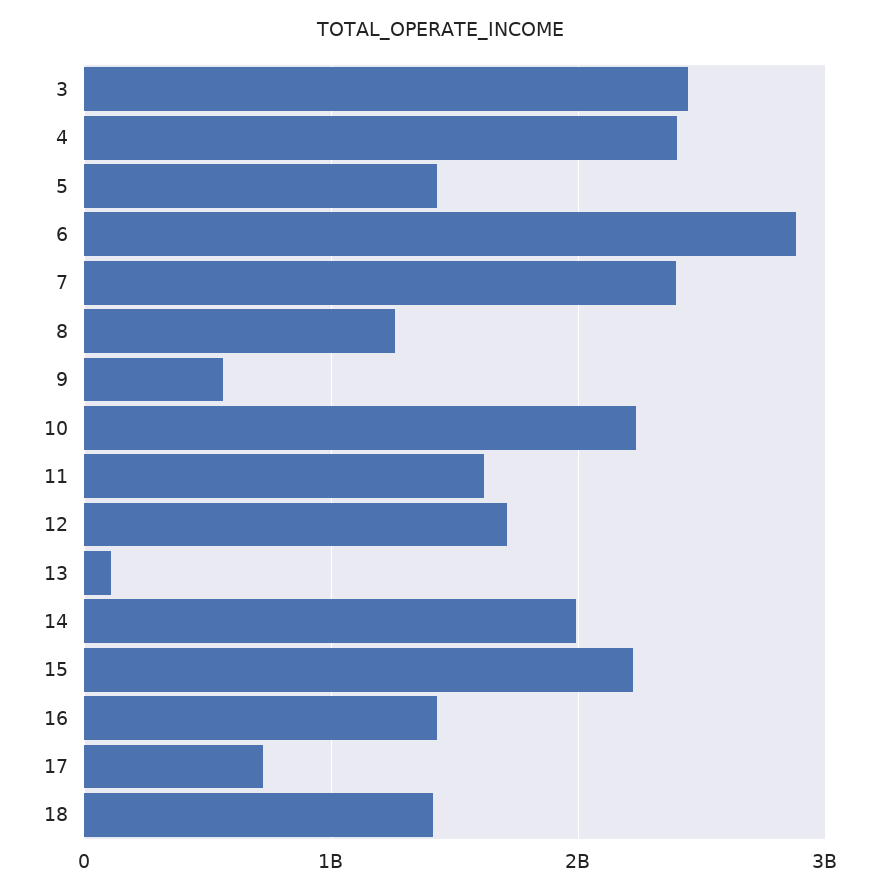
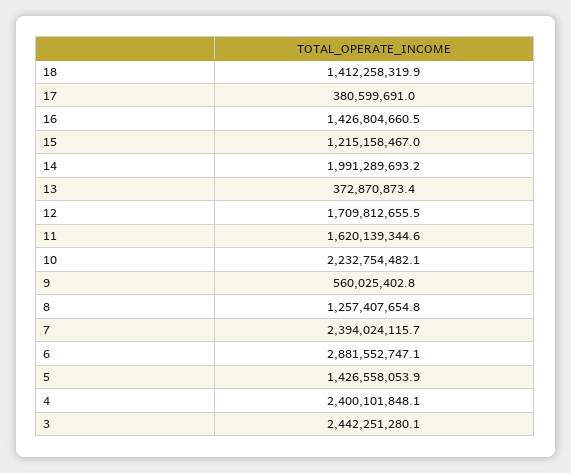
  {
    "3": 2442251280.1,
    "4": 2400101848.1,
    "5": 1426558053.9,
    "6": 2881552747.1,
    "7": 2394024115.7,
    "8": 1257407654.8,
    "9": 560025402.8,
    "10": 2232754482.1,
    "11": 1620139344.6,
    "12": 1709812655.5,
-   "13": 100000000,
+   "13": 372870873.4,
    "14": 1991289693.2,
-   "15": 2200000000,
+   "15": 1215158467,
    "16": 1426804660.5,
-   "17": 700000000,
+   "17": 380599691,
    "18": 1412258319.9
  }

